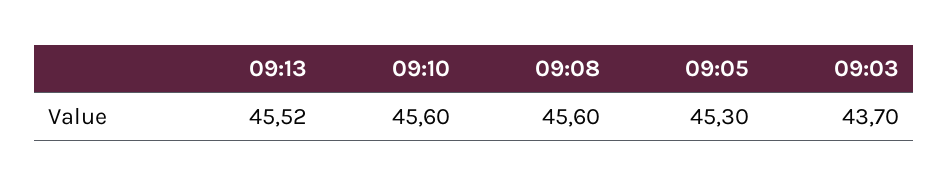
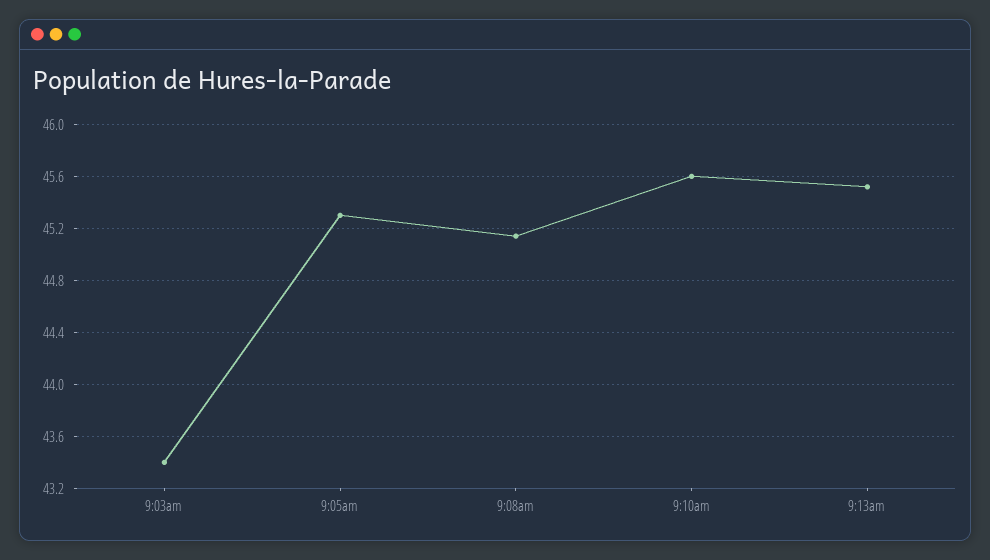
  {
    "09:13": 45.52,
    "09:10": 45.6,
-   "09:08": 45.6,
+   "09:08": 45.15,
    "09:05": 45.3,
-   "09:03": 43.7
+   "09:03": 43.4
  }

